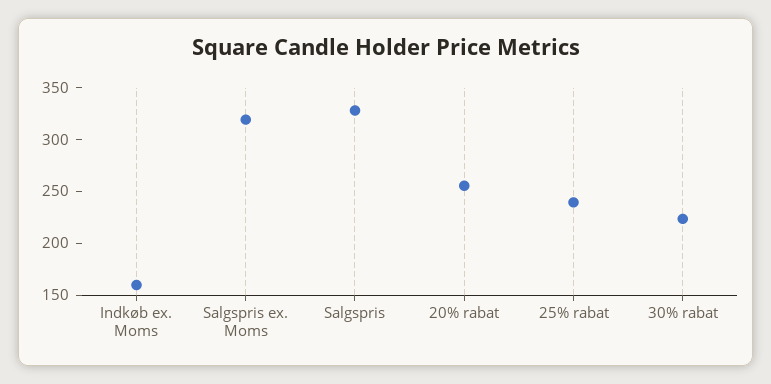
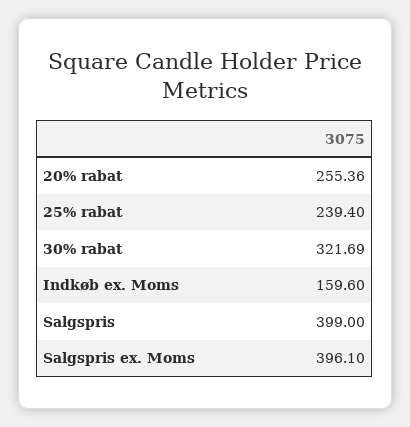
  {
    "Indkøb ex. Moms": 159.6,
-   "Salgspris ex. Moms": 320,
+   "Salgspris ex. Moms": 396.1,
-   "Salgspris": 330,
+   "Salgspris": 399,
    "20% rabat": 255.36,
    "25% rabat": 239.4,
-   "30% rabat": 220
+   "30% rabat": 321.69
  }

